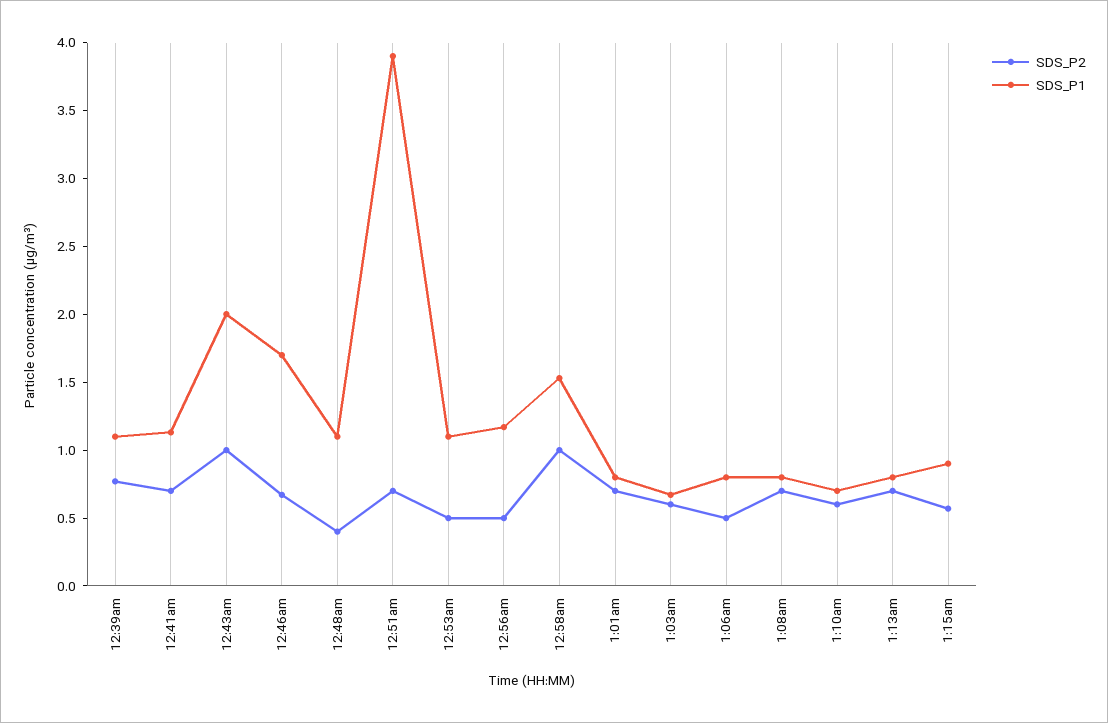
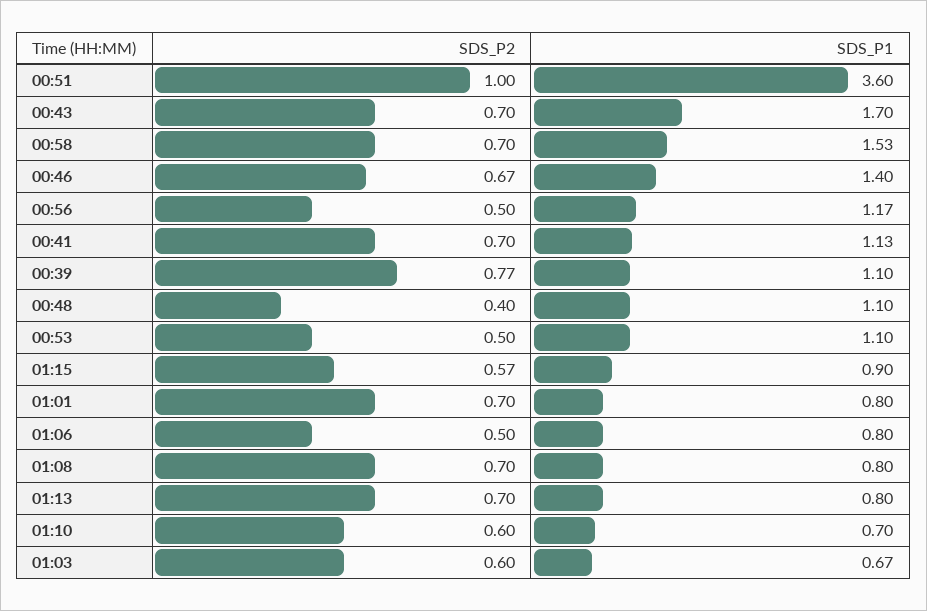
  {
    "SDS_P2": {
      "12:39am": 0.77,
      "12:41am": 0.7,
-     "12:43am": 1,
+     "12:43am": 0.7,
      "12:46am": 0.67,
      "12:48am": 0.4,
-     "12:51am": 0.7,
+     "12:51am": 1,
      "12:53am": 0.5,
      "12:56am": 0.5,
-     "12:58am": 1,
+     "12:58am": 0.7,
      "1:01am": 0.7,
      "1:03am": 0.6,
      "1:06am": 0.5,
      "1:08am": 0.7,
      "1:10am": 0.6,
      "1:13am": 0.7,
      "1:15am": 0.57
    },
    "SDS_P1": {
      "12:39am": 1.1,
      "12:41am": 1.13,
-     "12:43am": 2,
+     "12:43am": 1.7,
-     "12:46am": 1.7,
+     "12:46am": 1.4,
      "12:48am": 1.1,
-     "12:51am": 3.9,
+     "12:51am": 3.6,
      "12:53am": 1.1,
      "12:56am": 1.17,
      "12:58am": 1.53,
      "1:01am": 0.8,
      "1:03am": 0.67,
      "1:06am": 0.8,
      "1:08am": 0.8,
      "1:10am": 0.7,
      "1:13am": 0.8,
      "1:15am": 0.9
    }
  }

